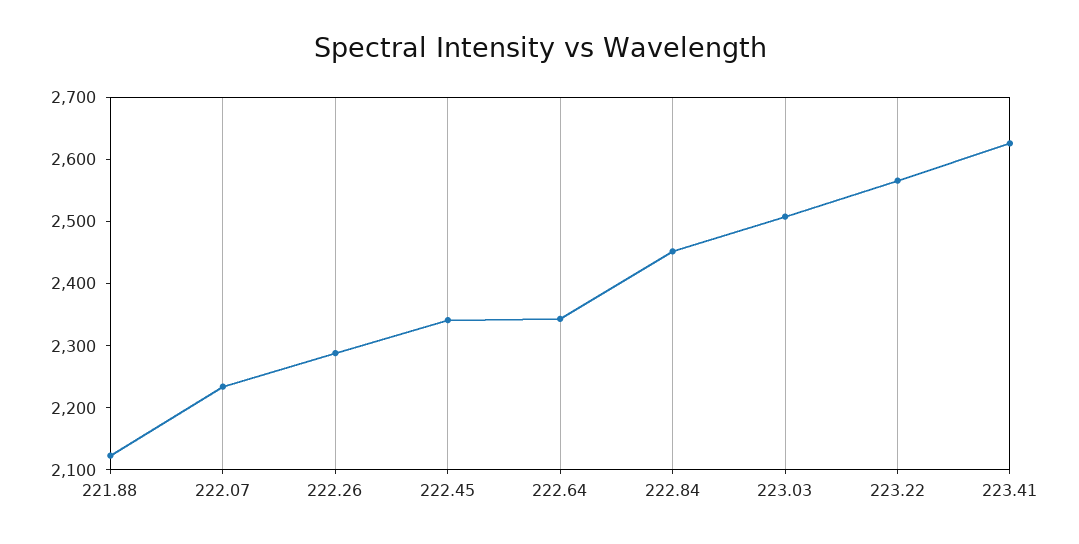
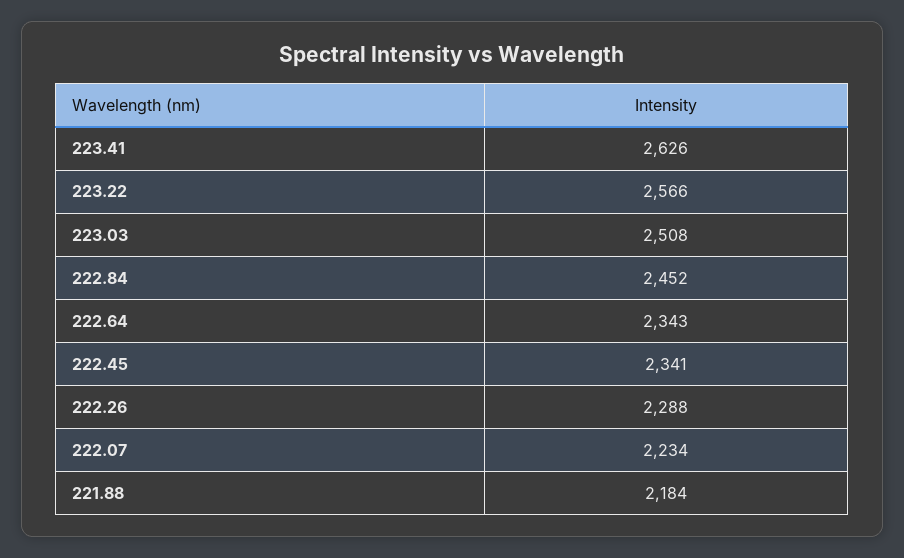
  {
-   "221.88": 2120,
+   "221.88": 2184,
    "222.07": 2234,
    "222.26": 2288,
    "222.45": 2341,
    "222.64": 2343,
    "222.84": 2452,
    "223.03": 2508,
    "223.22": 2566,
    "223.41": 2626
  }

